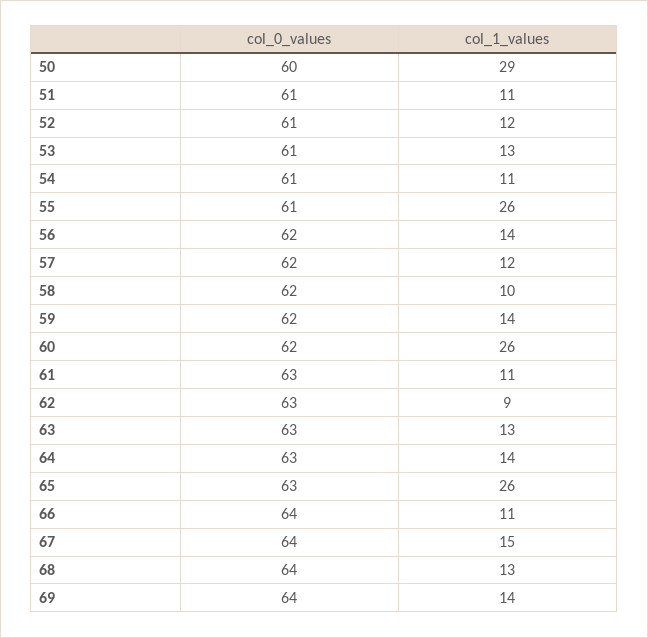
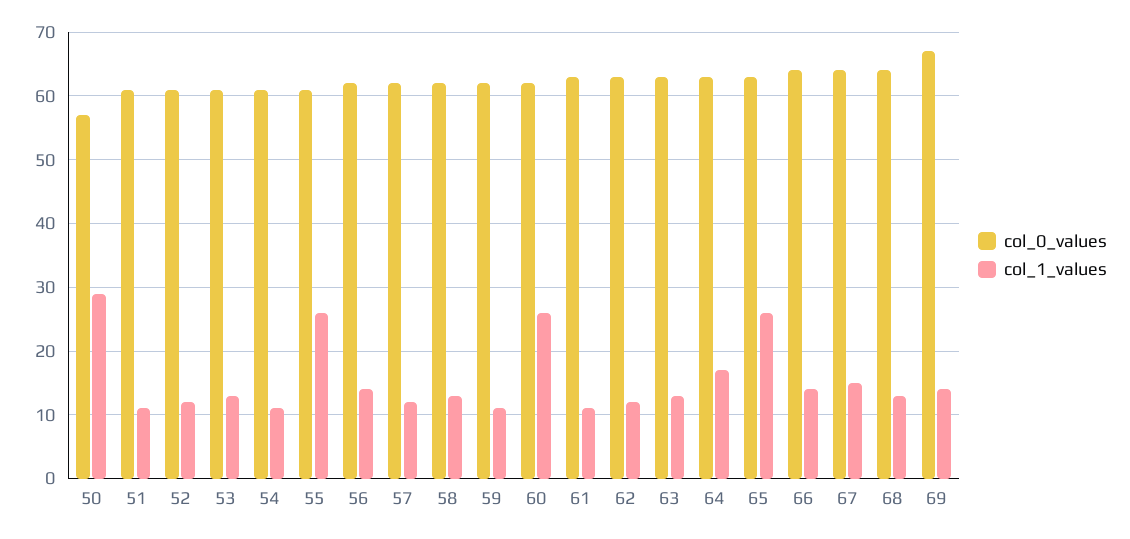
  {
    "col_0_values": {
-     "50": 60,
+     "50": 57,
      "51": 61,
      "52": 61,
      "53": 61,
      "54": 61,
      "55": 61,
      "56": 62,
      "57": 62,
      "58": 62,
      "59": 62,
      "60": 62,
      "61": 63,
      "62": 63,
      "63": 63,
      "64": 63,
      "65": 63,
      "66": 64,
      "67": 64,
      "68": 64,
-     "69": 64
+     "69": 67
    },
    "col_1_values": {
      "50": 29,
      "51": 11,
      "52": 12,
      "53": 13,
      "54": 11,
      "55": 26,
      "56": 14,
      "57": 12,
-     "58": 10,
+     "58": 13,
-     "59": 14,
+     "59": 11,
      "60": 26,
      "61": 11,
-     "62": 9,
+     "62": 12,
      "63": 13,
-     "64": 14,
+     "64": 17,
      "65": 26,
-     "66": 11,
+     "66": 14,
      "67": 15,
      "68": 13,
      "69": 14
    }
  }

